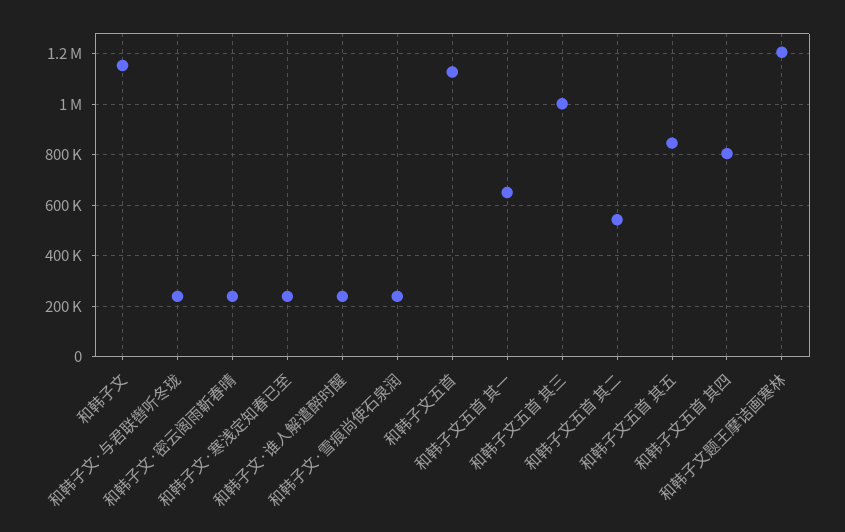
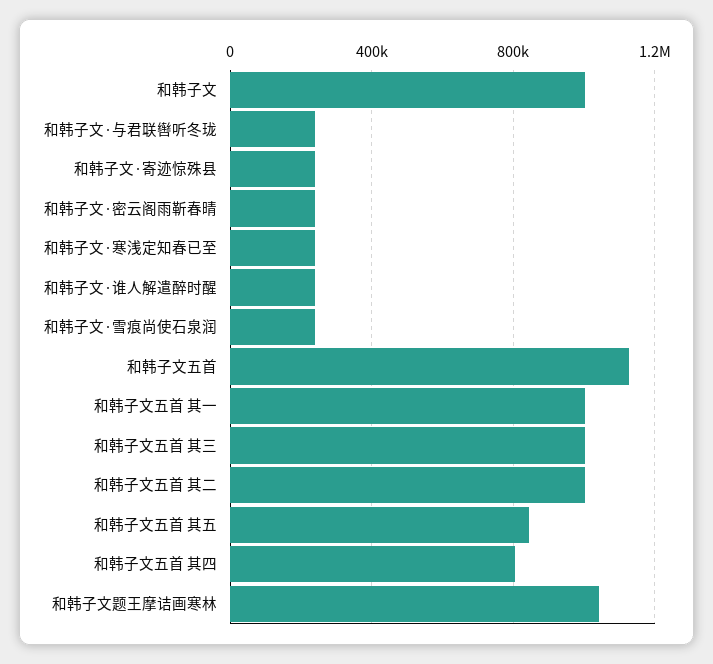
  {
-   "和韩子文": 1150000,
+   "和韩子文": 1000000,
    "和韩子文·与君联辔听冬珑": 250000,
    "和韩子文·密云阁雨靳春晴": 250000,
    "和韩子文·寒浅定知春已至": 250000,
    "和韩子文·谁人解遣醉时醒": 250000,
    "和韩子文·雪痕尚使石泉润": 250000,
    "和韩子文五首": 1125000,
-   "和韩子文五首 其一": 650000,
+   "和韩子文五首 其一": 1000000,
    "和韩子文五首 其三": 1000000,
-   "和韩子文五首 其二": 550000,
+   "和韩子文五首 其二": 1000000,
    "和韩子文五首 其五": 850000,
    "和韩子文五首 其四": 800000,
-   "和韩子文题王摩诘画寒林": 1200000
+   "和韩子文题王摩诘画寒林": 1050000,
+   "和韩子文·寄迹惊殊县": 250000
  }

